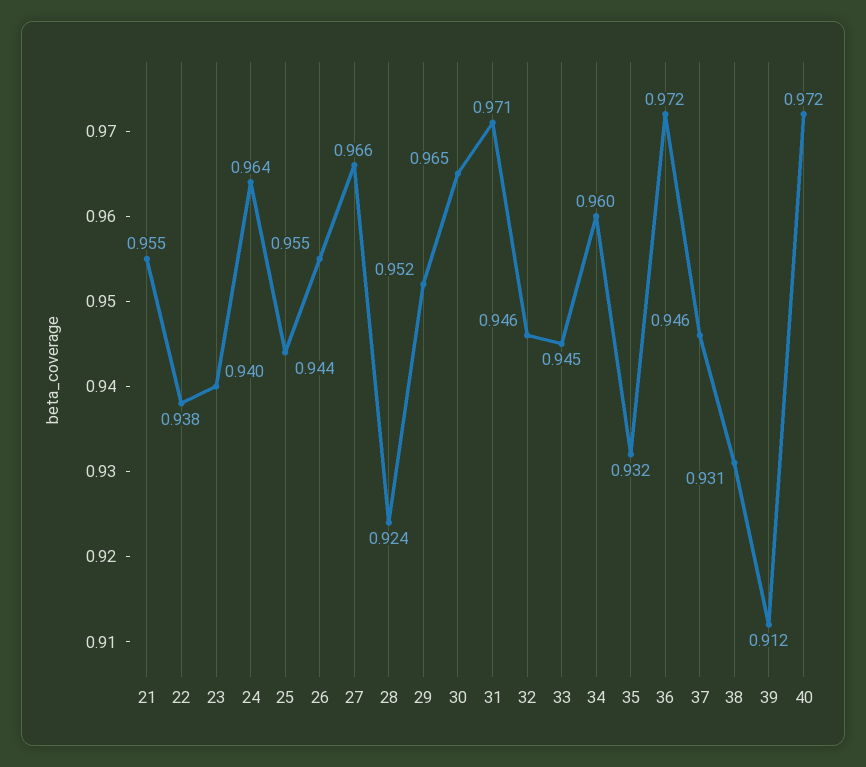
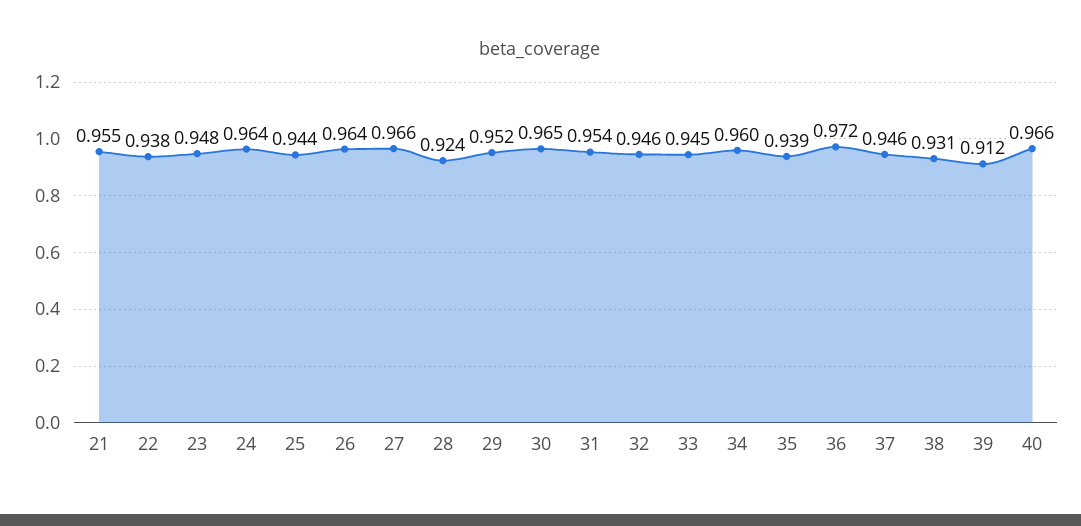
  {
    "21": 0.955,
    "22": 0.938,
-   "23": 0.94,
+   "23": 0.948,
    "24": 0.964,
    "25": 0.944,
-   "26": 0.955,
+   "26": 0.964,
    "27": 0.966,
    "28": 0.924,
    "29": 0.952,
    "30": 0.965,
-   "31": 0.971,
+   "31": 0.954,
    "32": 0.946,
    "33": 0.945,
    "34": 0.96,
-   "35": 0.932,
+   "35": 0.939,
    "36": 0.972,
    "37": 0.946,
    "38": 0.931,
    "39": 0.912,
-   "40": 0.972
+   "40": 0.966
  }

